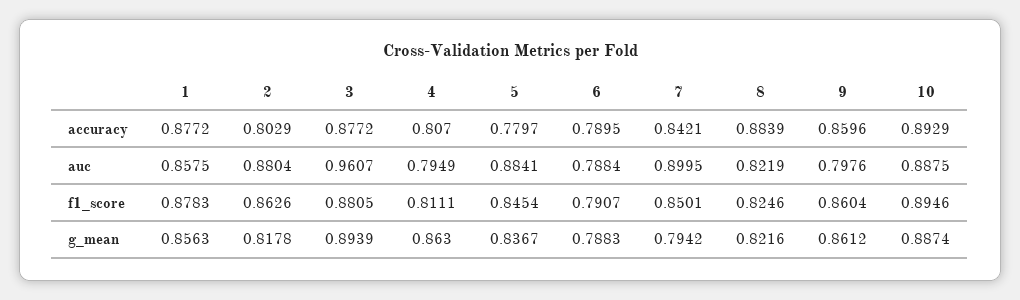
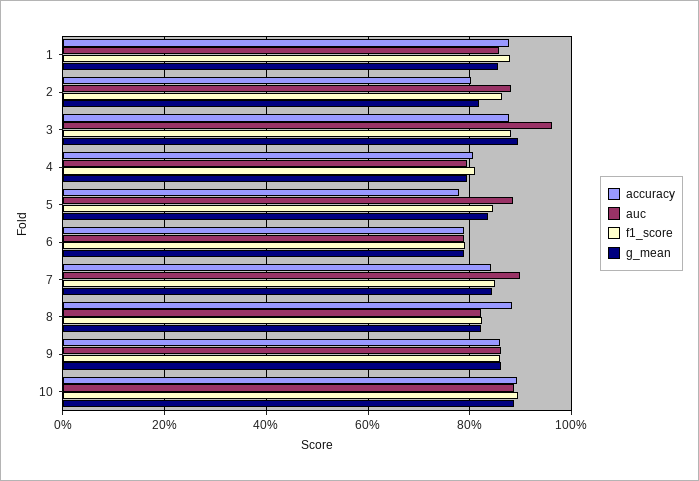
  {
    "accuracy": {
      "1": 0.8772,
      "2": 0.8029,
      "3": 0.8772,
      "4": 0.807,
      "5": 0.7797,
      "6": 0.7895,
      "7": 0.8421,
      "8": 0.8839,
      "9": 0.8596,
      "10": 0.8929
    },
    "auc": {
      "1": 0.8575,
      "2": 0.8804,
      "3": 0.9607,
      "4": 0.7949,
      "5": 0.8841,
      "6": 0.7884,
      "7": 0.8995,
      "8": 0.8219,
-     "9": 0.7976,
+     "9": 0.86,
      "10": 0.8875
    },
    "f1_score": {
      "1": 0.8783,
      "2": 0.8626,
      "3": 0.8805,
      "4": 0.8111,
      "5": 0.8454,
      "6": 0.7907,
      "7": 0.8501,
      "8": 0.8246,
      "9": 0.8604,
      "10": 0.8946
    },
    "g_mean": {
      "1": 0.8563,
      "2": 0.8178,
      "3": 0.8939,
-     "4": 0.863,
+     "4": 0.8,
      "5": 0.8367,
      "6": 0.7883,
-     "7": 0.7942,
+     "7": 0.84,
      "8": 0.8216,
      "9": 0.8612,
      "10": 0.8874
    }
  }

